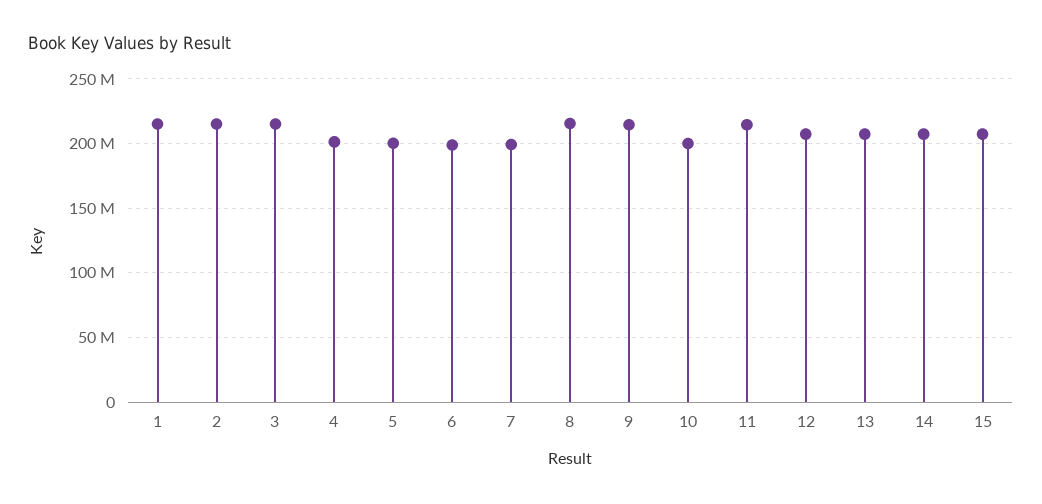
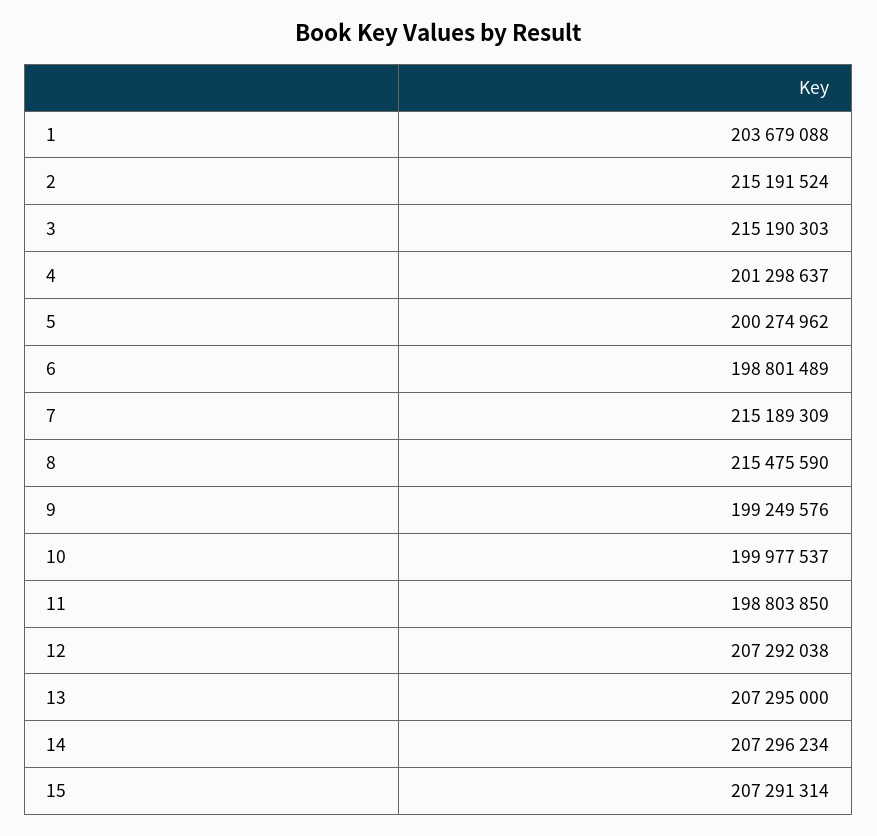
  {
-   "1": 215000000,
+   "1": 203679088,
    "2": 215191524,
    "3": 215190303,
    "4": 201298637,
    "5": 200274962,
    "6": 198801489,
-   "7": 200000000,
+   "7": 215189309,
    "8": 215475590,
-   "9": 215000000,
+   "9": 199249576,
    "10": 199977537,
-   "11": 215000000,
+   "11": 198803850,
    "12": 207292038,
    "13": 207295000,
    "14": 207296234,
    "15": 207291314
  }

